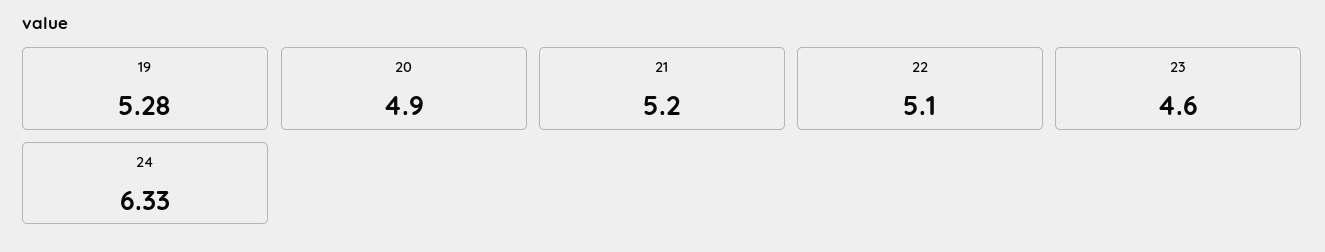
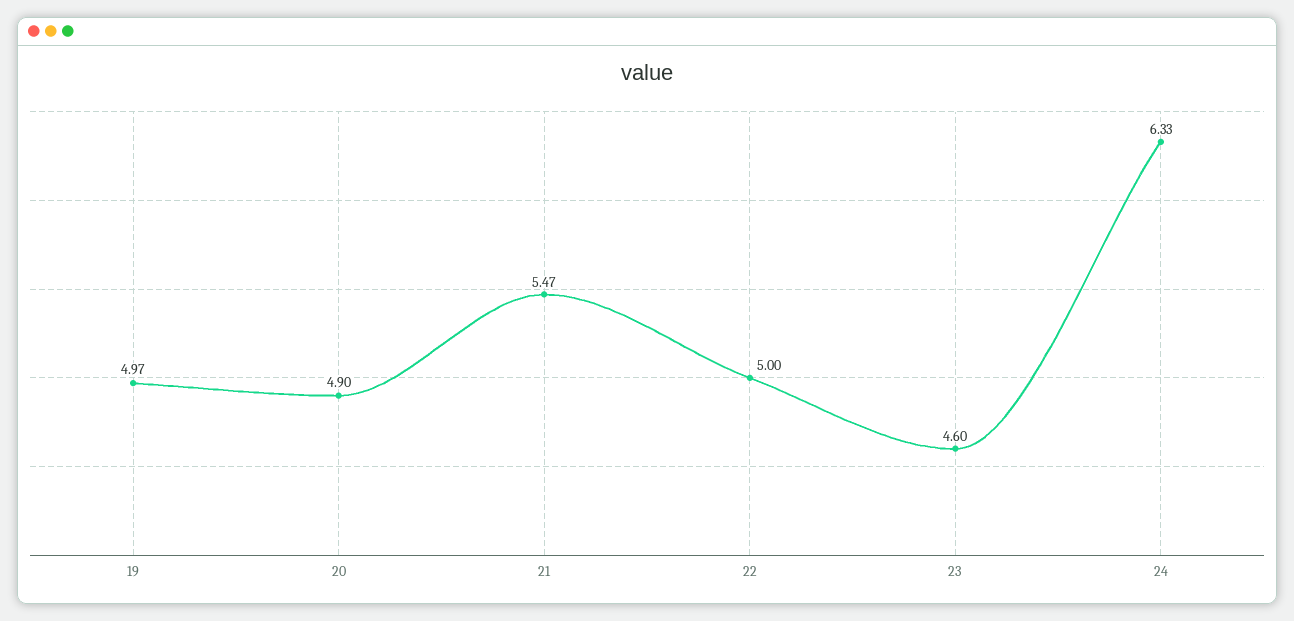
  {
-   "19": 5.28,
+   "19": 4.97,
    "20": 4.9,
-   "21": 5.2,
+   "21": 5.47,
-   "22": 5.1,
+   "22": 5,
    "23": 4.6,
    "24": 6.33
  }

